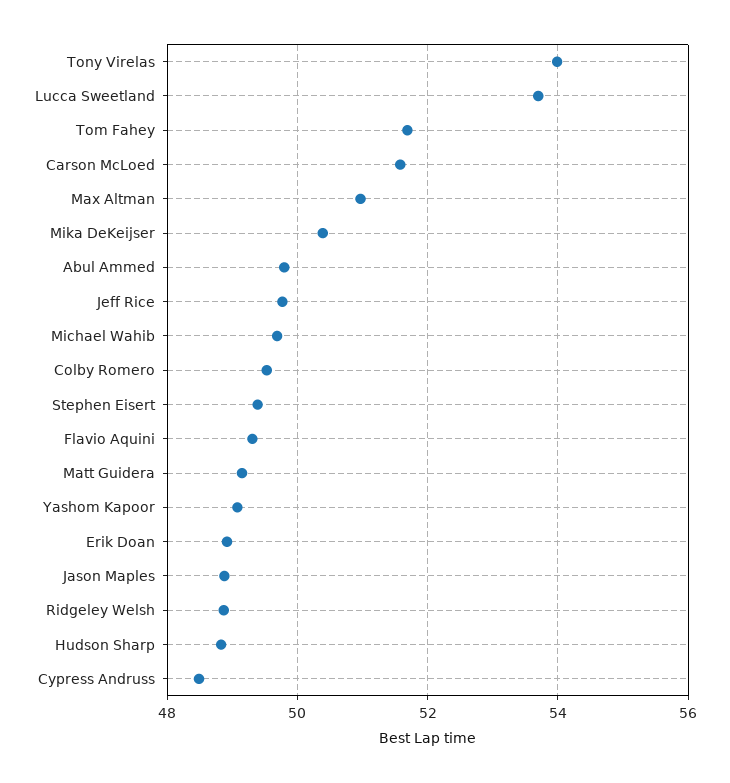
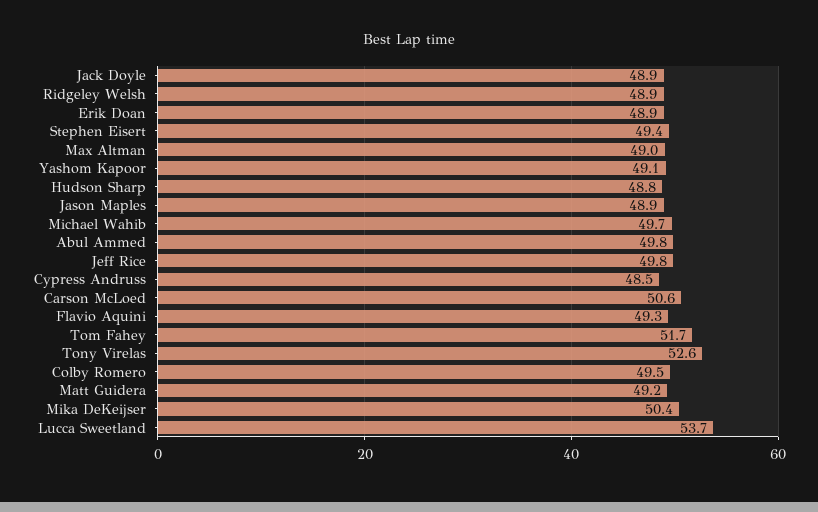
  {
-   "Tony Virelas": 54,
+   "Tony Virelas": 52.6,
    "Lucca Sweetland": 53.7,
    "Tom Fahey": 51.7,
-   "Carson McLoed": 51.6,
+   "Carson McLoed": 50.6,
-   "Max Altman": 51,
+   "Max Altman": 49,
    "Mika DeKeijser": 50.4,
    "Abul Ammed": 49.8,
    "Jeff Rice": 49.8,
    "Michael Wahib": 49.7,
    "Colby Romero": 49.5,
    "Stephen Eisert": 49.4,
    "Flavio Aquini": 49.3,
    "Matt Guidera": 49.2,
    "Yashom Kapoor": 49.1,
    "Erik Doan": 48.9,
    "Jason Maples": 48.9,
    "Ridgeley Welsh": 48.9,
    "Hudson Sharp": 48.8,
-   "Cypress Andruss": 48.5
+   "Cypress Andruss": 48.5,
+   "Jack Doyle": 48.9
  }

